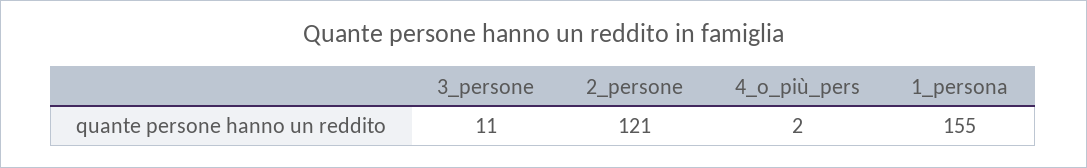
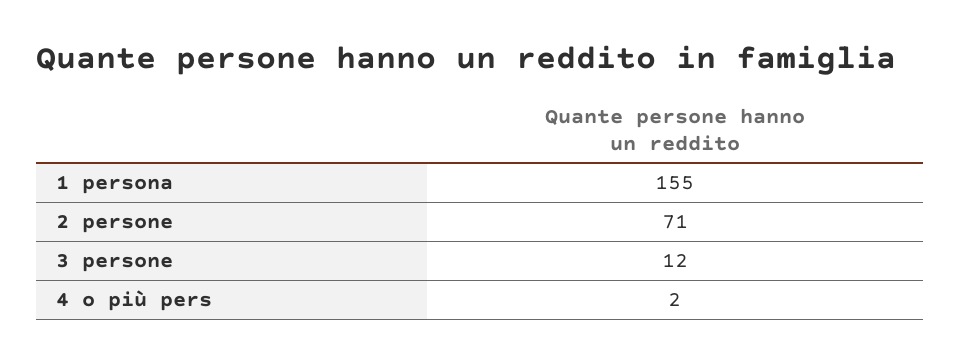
  {
-   "3_persone": 11,
+   "3_persone": 12,
-   "2_persone": 121,
+   "2_persone": 71,
    "4_o_più_pers": 2,
    "1_persona": 155
  }

